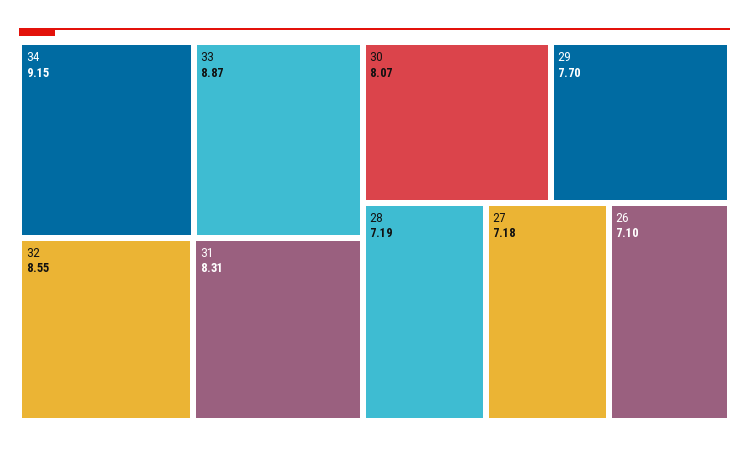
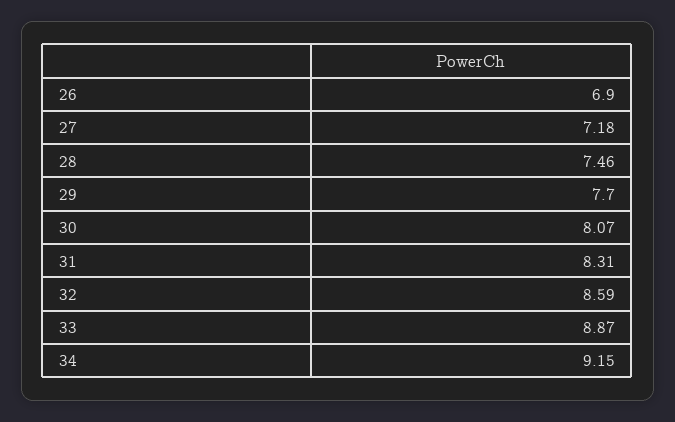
  {
    "34": 9.15,
    "33": 8.87,
-   "32": 8.55,
+   "32": 8.59,
    "31": 8.31,
    "30": 8.07,
    "29": 7.7,
-   "28": 7.19,
+   "28": 7.46,
    "27": 7.18,
-   "26": 7.1
+   "26": 6.9
  }

